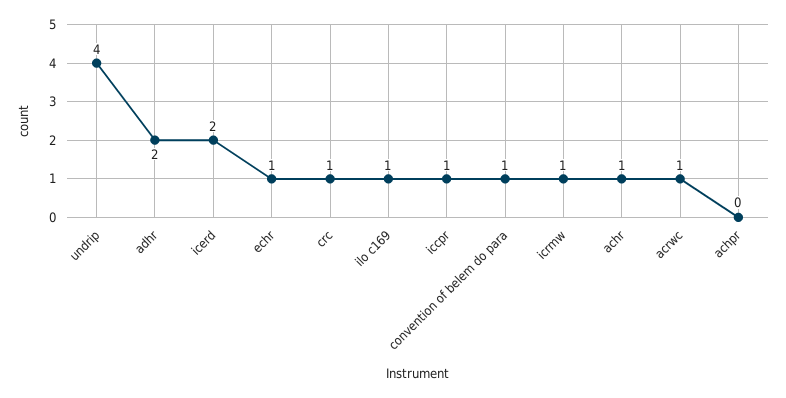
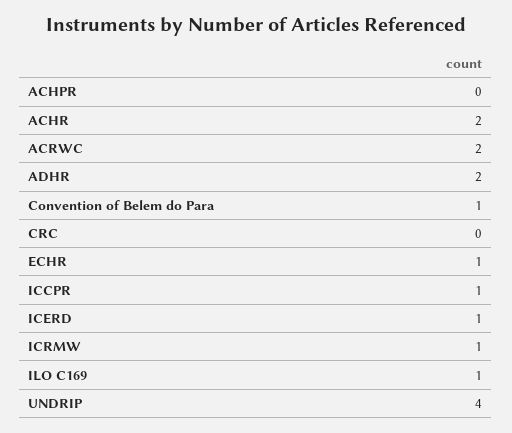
  {
    "undrip": 4,
    "adhr": 2,
-   "icerd": 2,
+   "icerd": 1,
    "echr": 1,
-   "crc": 1,
+   "crc": 0,
    "ilo c169": 1,
    "iccpr": 1,
    "convention of belem do para": 1,
    "icrmw": 1,
-   "achr": 1,
+   "achr": 2,
-   "acrwc": 1,
+   "acrwc": 2,
    "achpr": 0
  }

